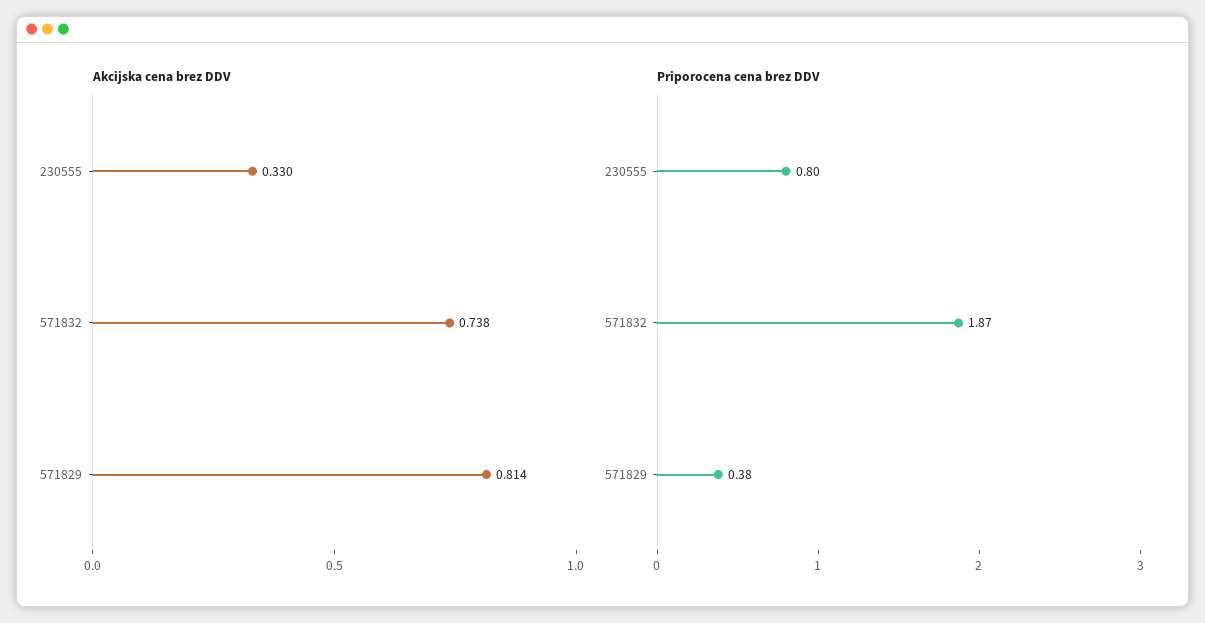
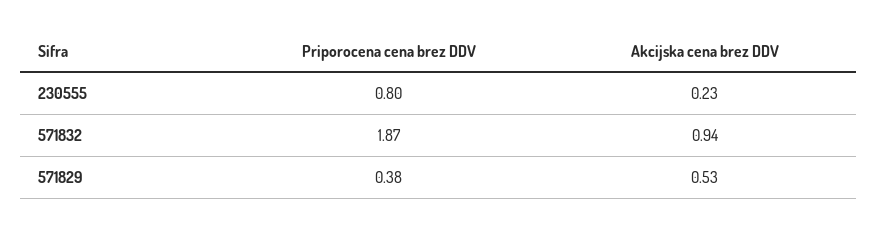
  {
    "Akcijska cena brez DDV": {
-     "230555": 0.33,
+     "230555": 0.23,
-     "571832": 0.738,
+     "571832": 0.94,
-     "571829": 0.814
+     "571829": 0.53
    },
    "Priporocena cena brez DDV": {
      "230555": 0.8,
      "571832": 1.87,
      "571829": 0.38
    }
  }

